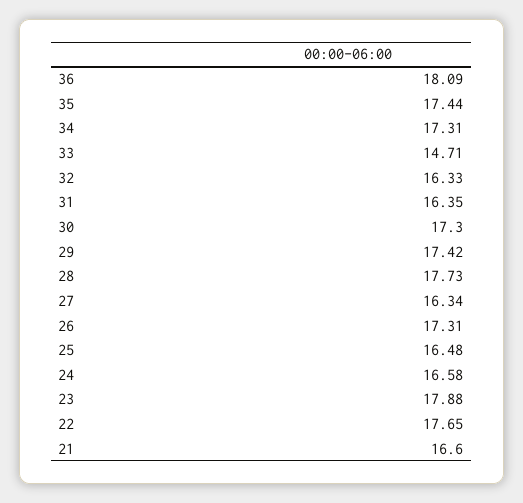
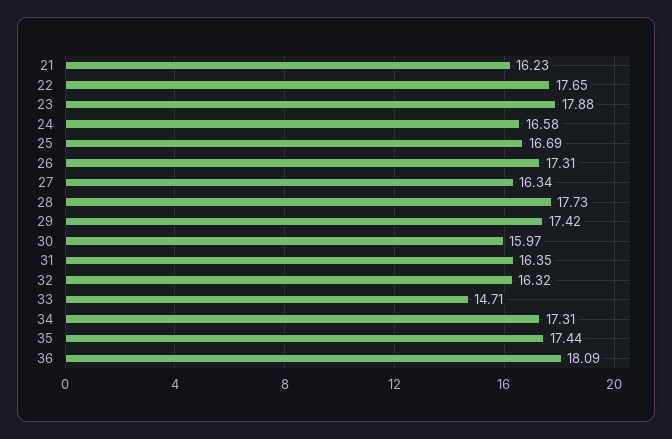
  {
    "36": 18.09,
    "35": 17.44,
    "34": 17.31,
    "33": 14.71,
-   "32": 16.33,
+   "32": 16.32,
    "31": 16.35,
-   "30": 17.3,
+   "30": 15.97,
    "29": 17.42,
    "28": 17.73,
    "27": 16.34,
    "26": 17.31,
-   "25": 16.48,
+   "25": 16.69,
    "24": 16.58,
    "23": 17.88,
    "22": 17.65,
-   "21": 16.6
+   "21": 16.23
  }

